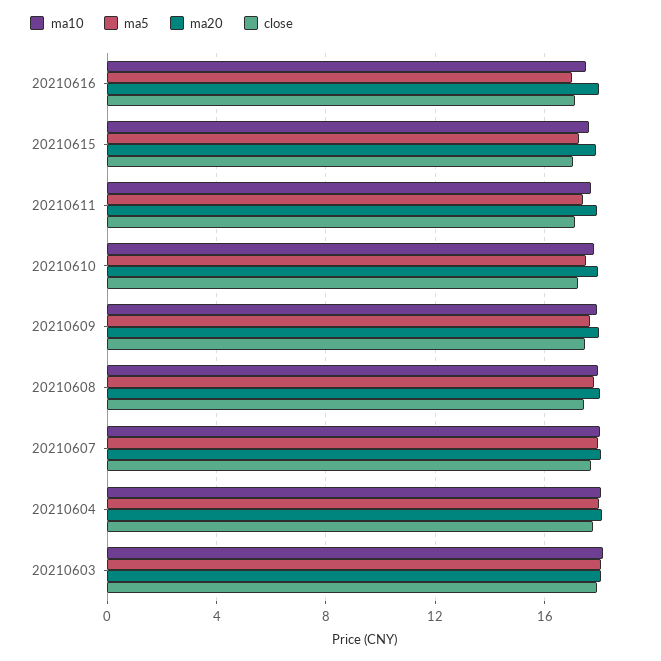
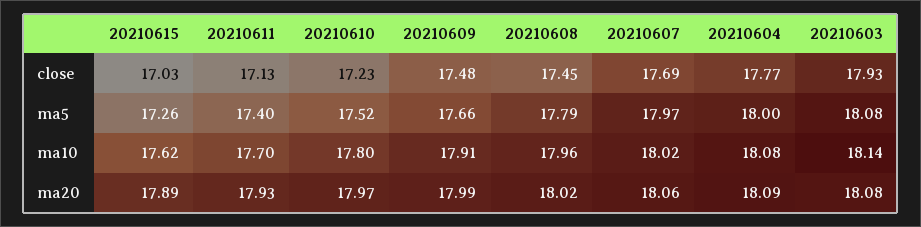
  {
    "ma10": {
-     "20210616": 17.5,
      "20210615": 17.62,
      "20210611": 17.7,
      "20210610": 17.8,
      "20210609": 17.91,
      "20210608": 17.96,
      "20210607": 18.02,
      "20210604": 18.08,
      "20210603": 18.14
    },
    "ma5": {
-     "20210616": 17,
      "20210615": 17.26,
      "20210611": 17.4,
      "20210610": 17.52,
      "20210609": 17.66,
      "20210608": 17.79,
      "20210607": 17.97,
      "20210604": 18,
      "20210603": 18.08
    },
    "ma20": {
-     "20210616": 18,
      "20210615": 17.89,
      "20210611": 17.93,
      "20210610": 17.97,
      "20210609": 17.99,
      "20210608": 18.02,
      "20210607": 18.06,
      "20210604": 18.09,
      "20210603": 18.08
    },
    "close": {
-     "20210616": 17,
      "20210615": 17.03,
      "20210611": 17.13,
      "20210610": 17.23,
      "20210609": 17.48,
      "20210608": 17.45,
      "20210607": 17.69,
      "20210604": 17.77,
      "20210603": 17.93
    }
  }

